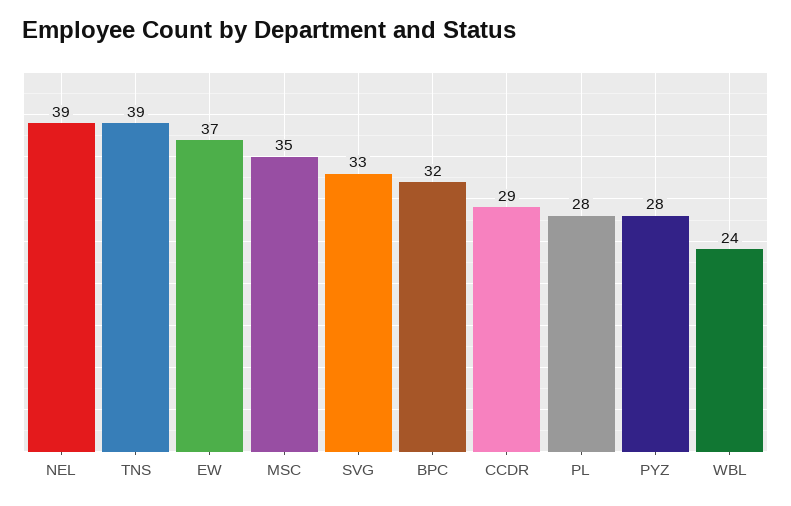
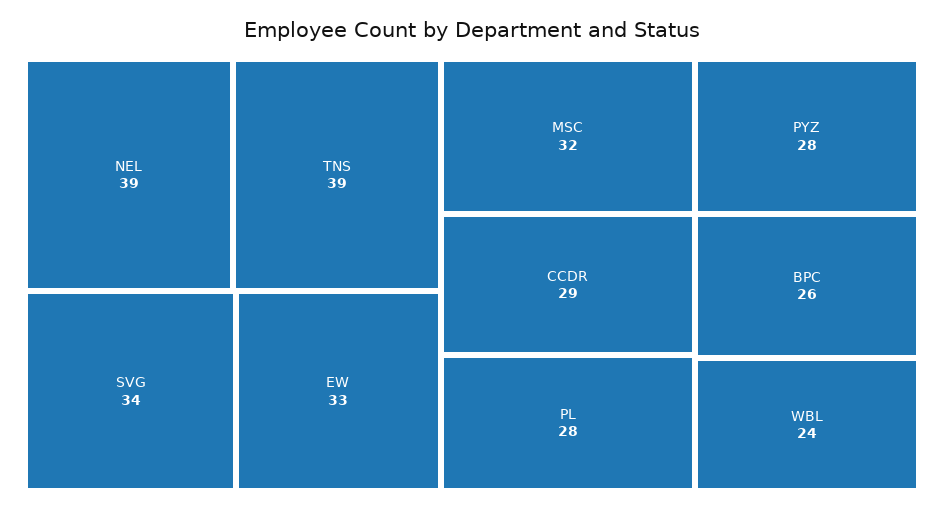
  {
    "NEL": 39,
    "TNS": 39,
-   "EW": 37,
+   "EW": 33,
-   "MSC": 35,
+   "MSC": 32,
-   "SVG": 33,
+   "SVG": 34,
-   "BPC": 32,
+   "BPC": 26,
    "CCDR": 29,
    "PL": 28,
    "PYZ": 28,
    "WBL": 24
  }

